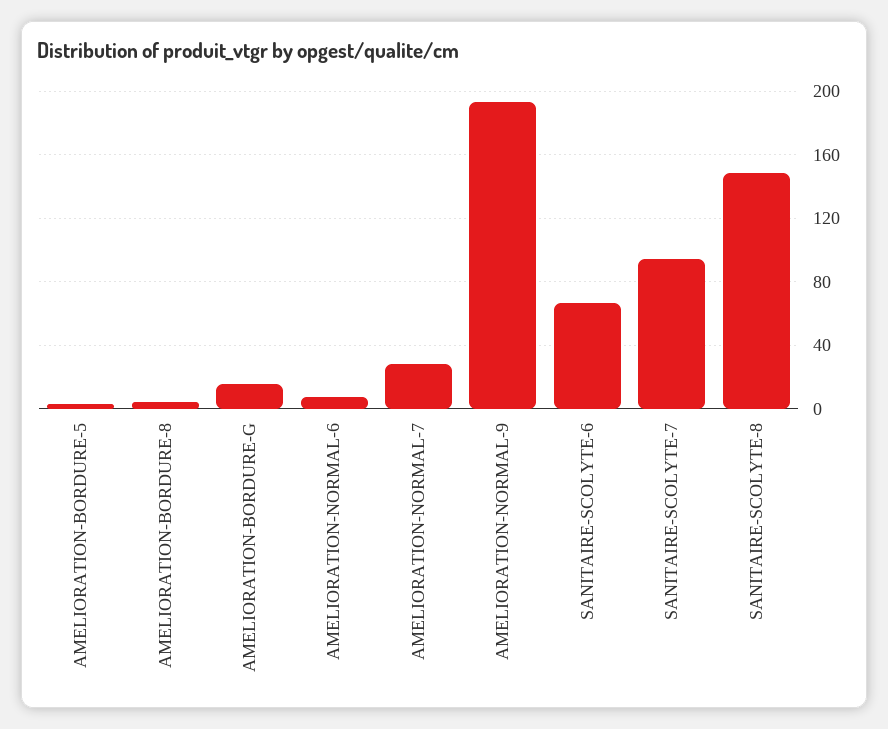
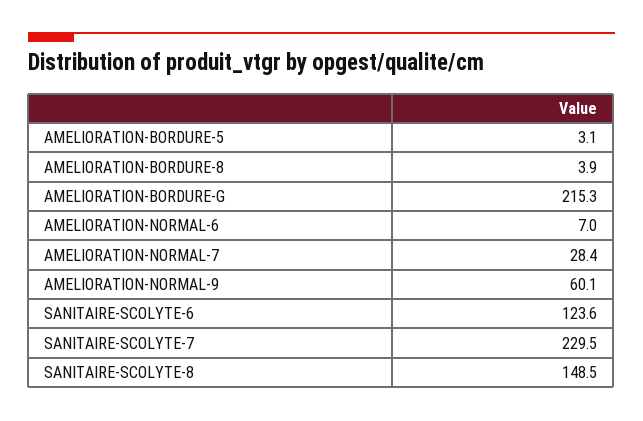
  {
    "AMELIORATION-BORDURE-5": 3.1,
    "AMELIORATION-BORDURE-8": 3.9,
-   "AMELIORATION-BORDURE-G": 15,
+   "AMELIORATION-BORDURE-G": 215.3,
    "AMELIORATION-NORMAL-6": 7,
    "AMELIORATION-NORMAL-7": 28.4,
-   "AMELIORATION-NORMAL-9": 195,
+   "AMELIORATION-NORMAL-9": 60.1,
-   "SANITAIRE-SCOLYTE-6": 65,
+   "SANITAIRE-SCOLYTE-6": 123.6,
-   "SANITAIRE-SCOLYTE-7": 95,
+   "SANITAIRE-SCOLYTE-7": 229.5,
    "SANITAIRE-SCOLYTE-8": 148.5
  }

